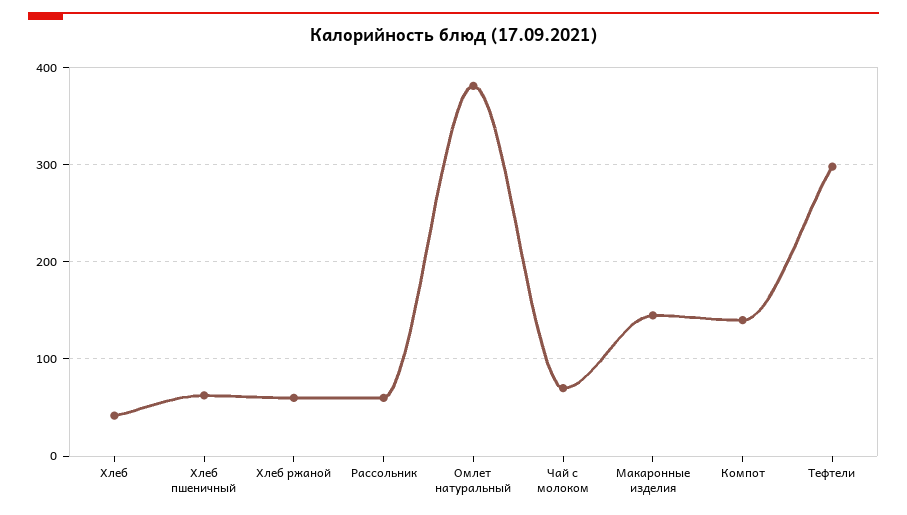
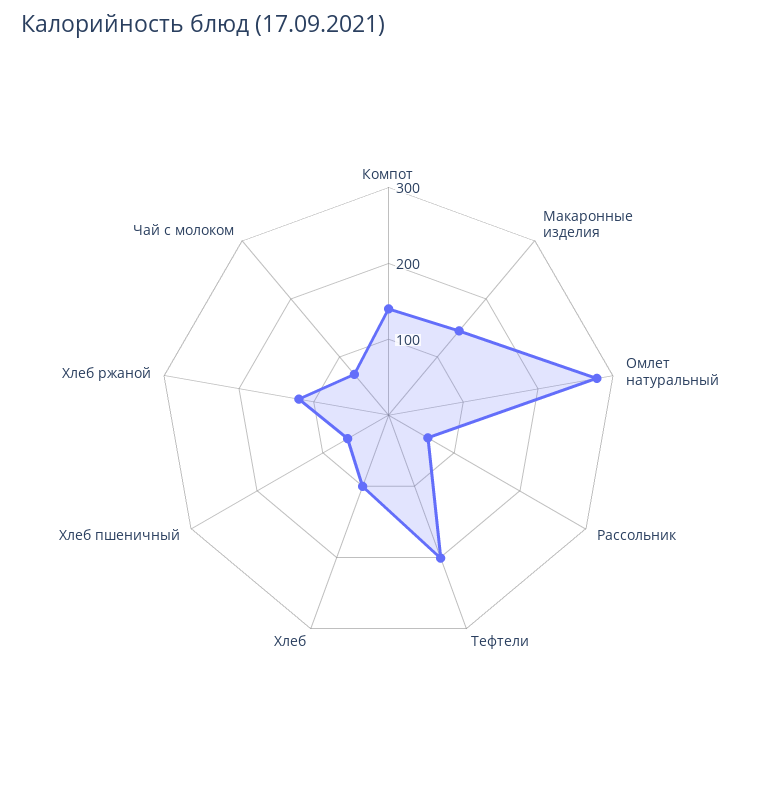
  {
-   "Хлеб": 40,
+   "Хлеб": 100,
    "Хлеб пшеничный": 60,
-   "Хлеб ржаной": 60,
+   "Хлеб ржаной": 120,
    "Рассольник": 60,
-   "Омлет натуральный": 380,
+   "Омлет натуральный": 280,
    "Чай с молоком": 70,
    "Макаронные изделия": 140,
    "Компот": 140,
-   "Тефтели": 300
+   "Тефтели": 200
  }

